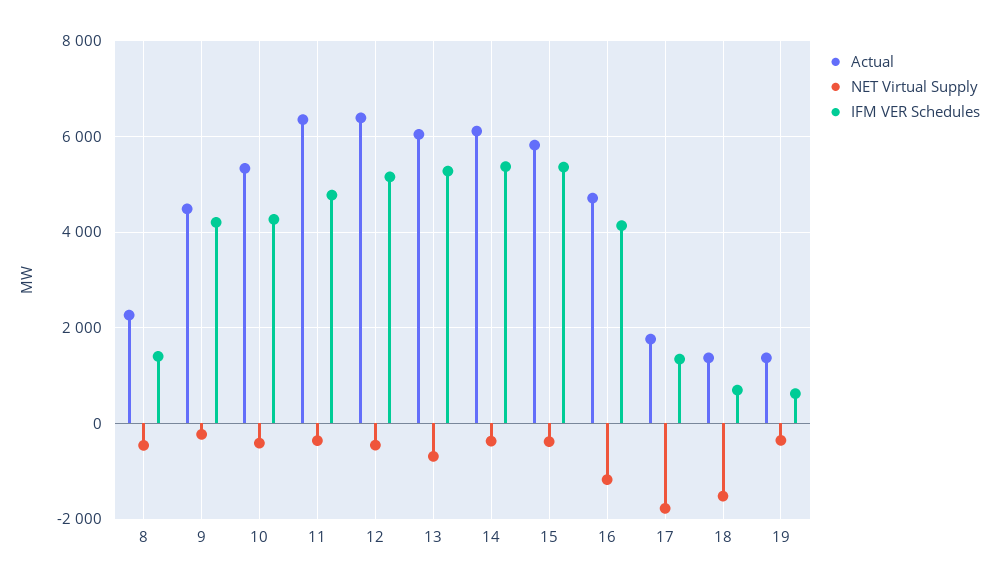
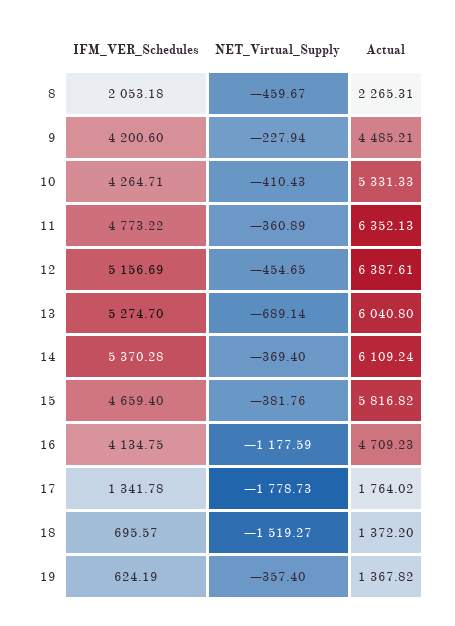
  {
    "Actual": {
      "8": 2265.31,
      "9": 4485.21,
      "10": 5331.33,
      "11": 6352.13,
      "12": 6387.61,
      "13": 6040.8,
      "14": 6109.24,
      "15": 5816.82,
      "16": 4709.23,
      "17": 1764.02,
      "18": 1372.2,
      "19": 1367.82
    },
    "NET Virtual Supply": {
      "8": -459.67,
      "9": -227.94,
      "10": -410.43,
      "11": -360.89,
      "12": -454.65,
      "13": -689.14,
      "14": -369.4,
      "15": -381.76,
      "16": -1177.59,
      "17": -1778.73,
      "18": -1519.27,
      "19": -357.4
    },
    "IFM VER Schedules": {
-     "8": 1400,
+     "8": 2053.18,
      "9": 4200.6,
      "10": 4264.71,
      "11": 4773.22,
      "12": 5156.69,
      "13": 5274.7,
      "14": 5370.28,
-     "15": 5400,
+     "15": 4659.4,
      "16": 4134.75,
      "17": 1341.78,
      "18": 695.57,
      "19": 624.19
    }
  }

